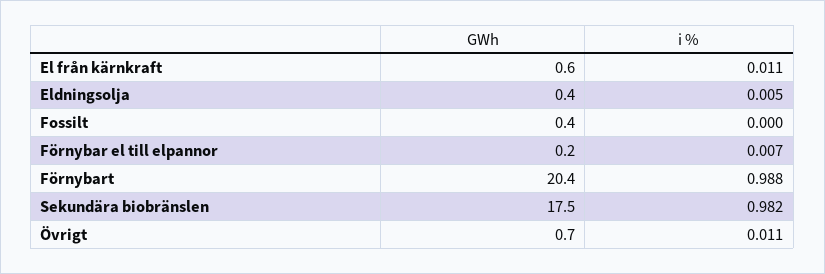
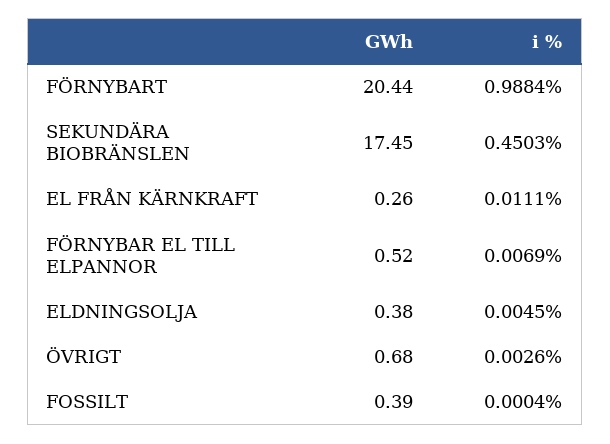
  {
    "GWh": {
-     "El från kärnkraft": 0.6,
+     "El från kärnkraft": 0.26,
      "Eldningsolja": 0.38,
      "Fossilt": 0.39,
-     "Förnybar el till elpannor": 0.2,
+     "Förnybar el till elpannor": 0.52,
      "Förnybart": 20.44,
      "Sekundära biobränslen": 17.45,
      "Övrigt": 0.68
    },
    "i %": {
      "El från kärnkraft": 0.0111,
      "Eldningsolja": 0.0045,
      "Fossilt": 0.0004,
      "Förnybar el till elpannor": 0.0069,
      "Förnybart": 0.9884,
-     "Sekundära biobränslen": 0.982,
+     "Sekundära biobränslen": 0.4503,
-     "Övrigt": 0.011
+     "Övrigt": 0.0026
    }
  }

